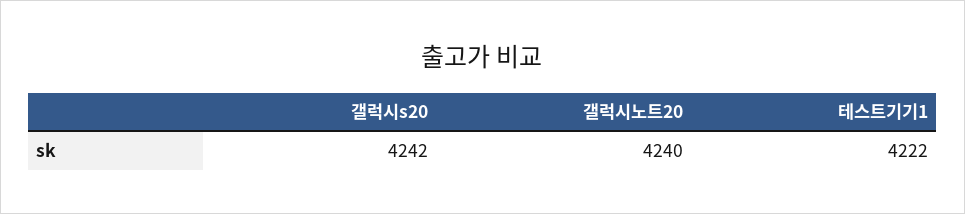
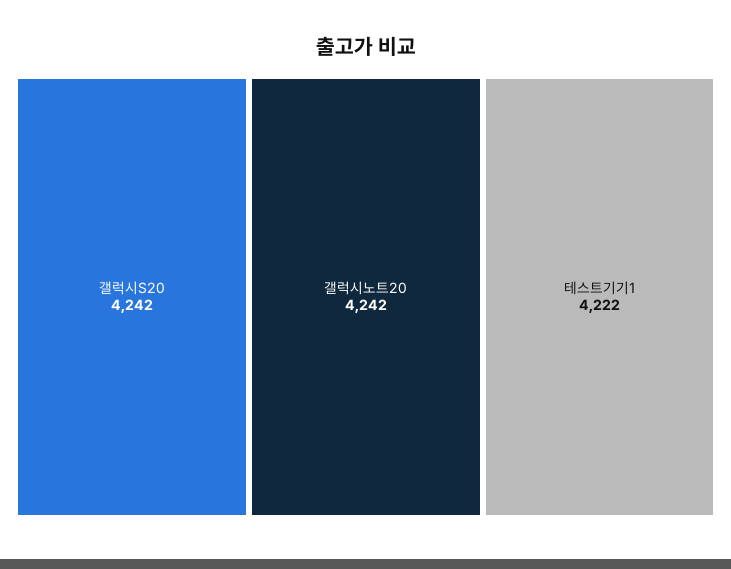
  {
    "갤럭시s20": 4242,
-   "갤럭시노트20": 4240,
+   "갤럭시노트20": 4242,
    "테스트기기1": 4222
  }

